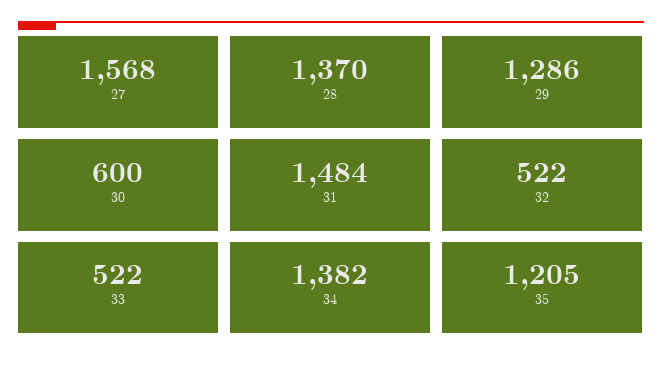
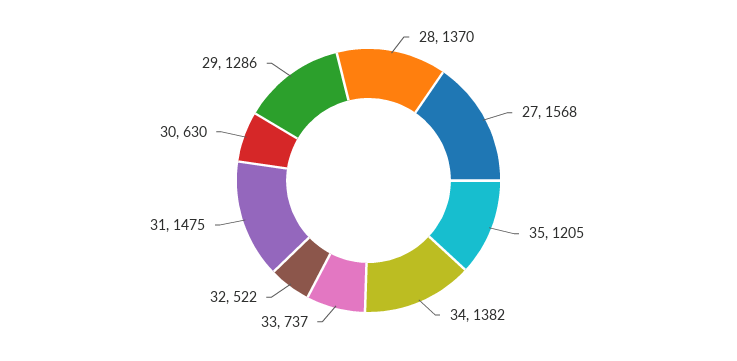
  {
    "27": 1568,
    "28": 1370,
    "29": 1286,
-   "30": 600,
+   "30": 630,
-   "31": 1484,
+   "31": 1475,
    "32": 522,
-   "33": 522,
+   "33": 737,
    "34": 1382,
    "35": 1205
  }

